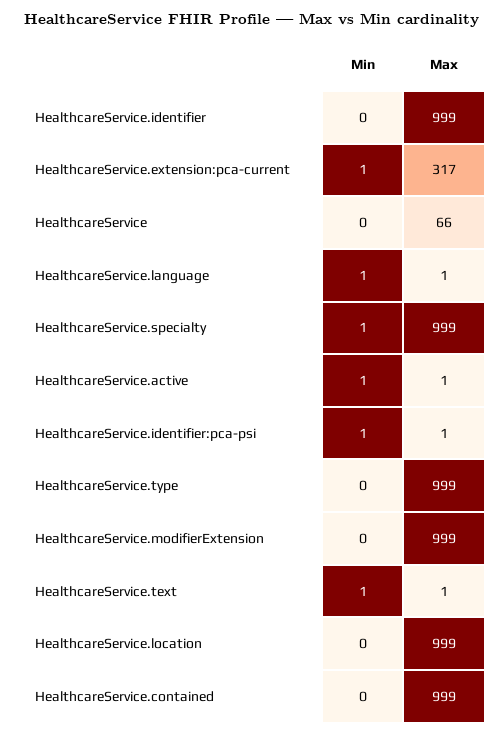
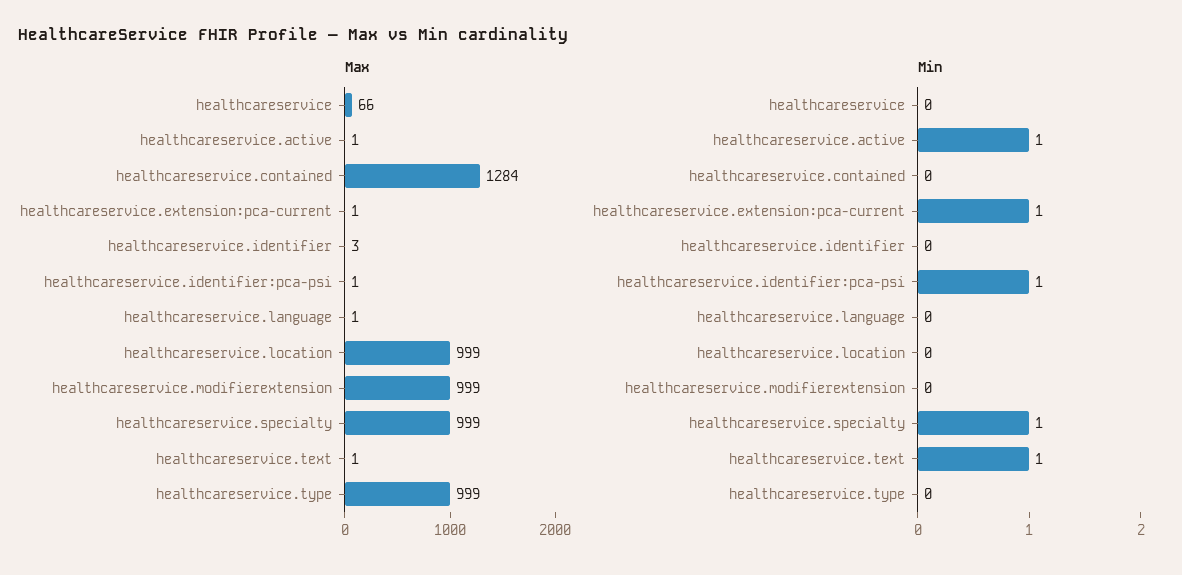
  {
    "Min": {
      "HealthcareService.identifier": 0,
      "HealthcareService.extension:pca-current": 1,
      "HealthcareService": 0,
-     "HealthcareService.language": 1,
+     "HealthcareService.language": 0,
      "HealthcareService.specialty": 1,
      "HealthcareService.active": 1,
      "HealthcareService.identifier:pca-psi": 1,
      "HealthcareService.type": 0,
      "HealthcareService.modifierExtension": 0,
      "HealthcareService.text": 1,
      "HealthcareService.location": 0,
      "HealthcareService.contained": 0
    },
    "Max": {
-     "HealthcareService.identifier": 999,
+     "HealthcareService.identifier": 3,
-     "HealthcareService.extension:pca-current": 317,
+     "HealthcareService.extension:pca-current": 1,
      "HealthcareService": 66,
      "HealthcareService.language": 1,
      "HealthcareService.specialty": 999,
      "HealthcareService.active": 1,
      "HealthcareService.identifier:pca-psi": 1,
      "HealthcareService.type": 999,
      "HealthcareService.modifierExtension": 999,
      "HealthcareService.text": 1,
      "HealthcareService.location": 999,
-     "HealthcareService.contained": 999
+     "HealthcareService.contained": 1284
    }
  }

